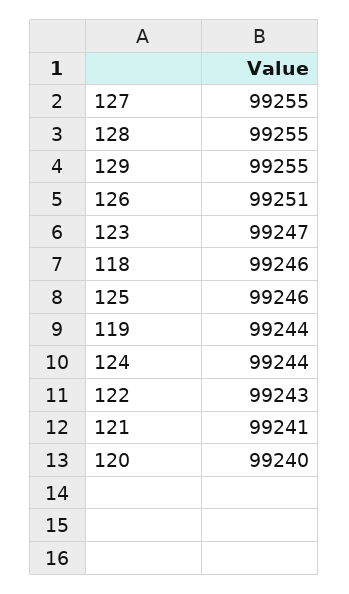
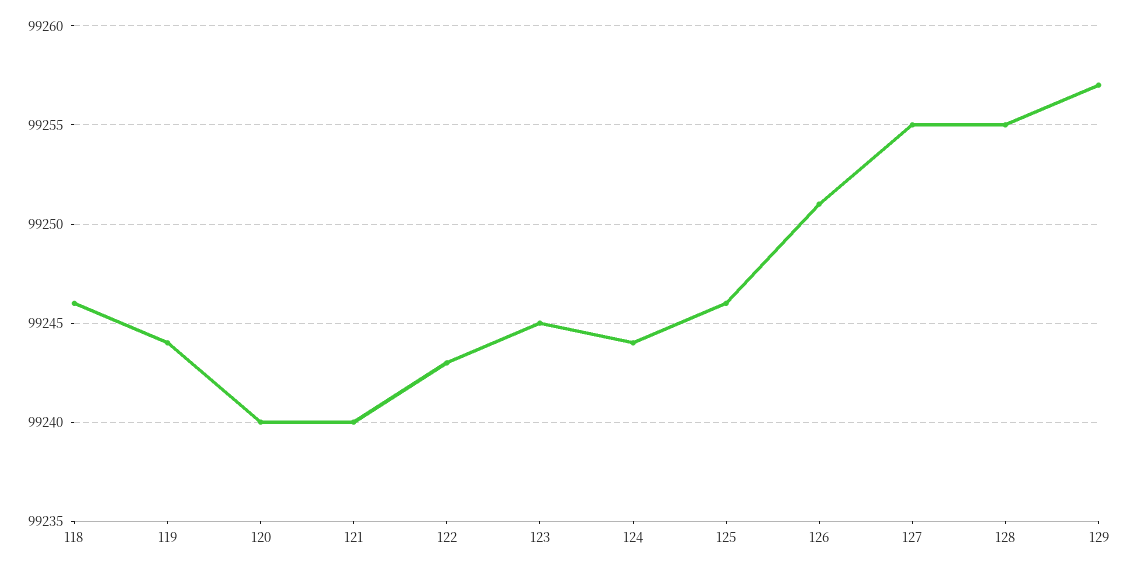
  {
    "127": 99255,
    "128": 99255,
-   "129": 99255,
+   "129": 99257,
    "126": 99251,
-   "123": 99247,
+   "123": 99245,
    "118": 99246,
    "125": 99246,
    "119": 99244,
    "124": 99244,
    "122": 99243,
-   "121": 99241,
+   "121": 99240,
    "120": 99240
  }

